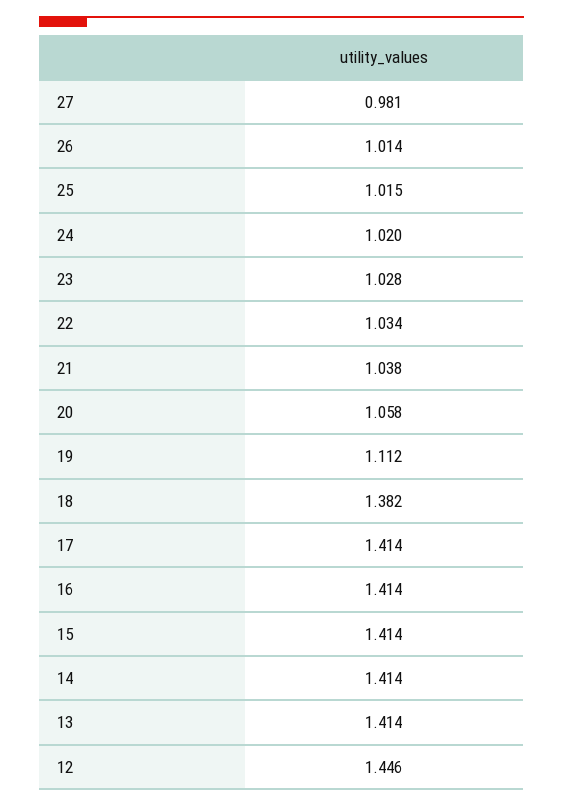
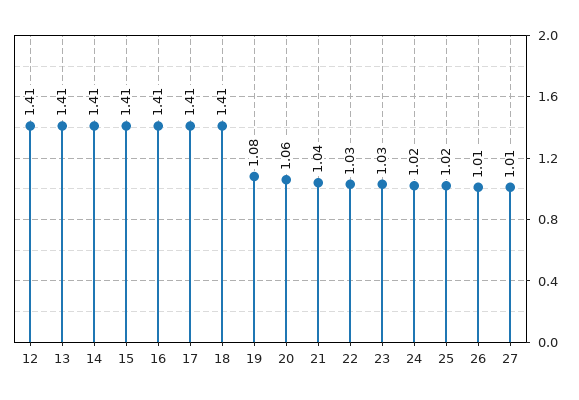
  {
-   "27": 0.981,
+   "27": 1.01,
    "26": 1.014,
    "25": 1.015,
    "24": 1.02,
    "23": 1.028,
    "22": 1.034,
    "21": 1.038,
    "20": 1.058,
-   "19": 1.112,
+   "19": 1.08,
-   "18": 1.382,
+   "18": 1.41,
    "17": 1.414,
    "16": 1.414,
    "15": 1.414,
    "14": 1.414,
    "13": 1.414,
-   "12": 1.446
+   "12": 1.41
  }

